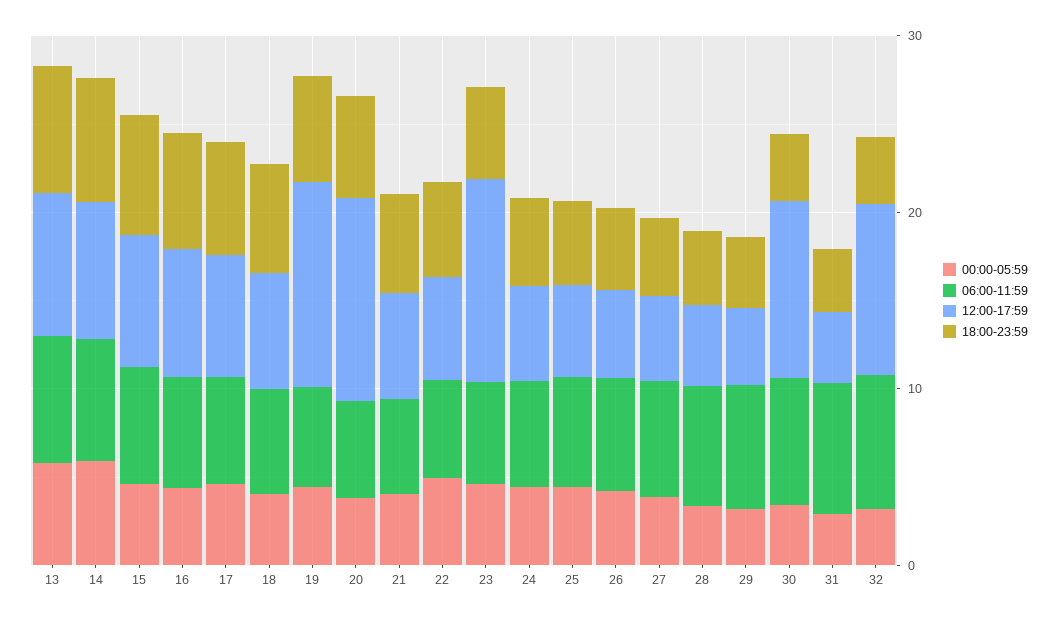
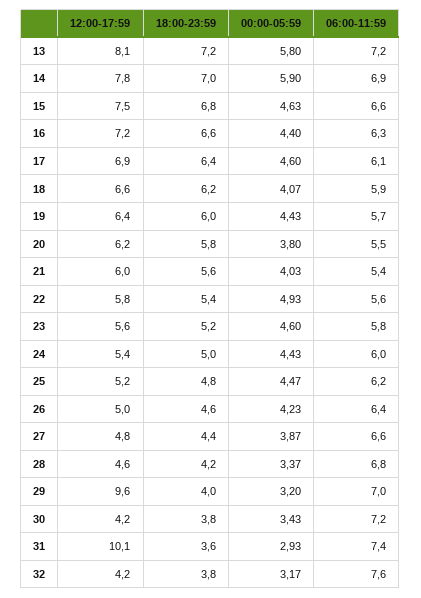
  {
    "00:00-05:59": {
      "13": 5.8,
      "14": 5.9,
      "15": 4.63,
      "16": 4.4,
      "17": 4.6,
      "18": 4.07,
      "19": 4.43,
      "20": 3.8,
      "21": 4.03,
      "22": 4.93,
      "23": 4.6,
      "24": 4.43,
      "25": 4.47,
      "26": 4.23,
      "27": 3.87,
      "28": 3.37,
      "29": 3.2,
      "30": 3.43,
      "31": 2.93,
      "32": 3.17
    },
    "06:00-11:59": {
      "13": 7.2,
      "14": 6.9,
      "15": 6.6,
      "16": 6.3,
      "17": 6.1,
      "18": 5.9,
      "19": 5.7,
      "20": 5.5,
      "21": 5.4,
      "22": 5.6,
      "23": 5.8,
      "24": 6,
      "25": 6.2,
      "26": 6.4,
      "27": 6.6,
      "28": 6.8,
      "29": 7,
      "30": 7.2,
      "31": 7.4,
      "32": 7.6
    },
    "12:00-17:59": {
      "13": 8.1,
      "14": 7.8,
      "15": 7.5,
      "16": 7.2,
      "17": 6.9,
      "18": 6.6,
-     "19": 12,
+     "19": 6.4,
-     "20": 12,
+     "20": 6.2,
      "21": 6,
      "22": 5.8,
-     "23": 12,
+     "23": 5.6,
      "24": 5.4,
      "25": 5.2,
      "26": 5,
      "27": 4.8,
      "28": 4.6,
-     "29": 4,
+     "29": 9.6,
-     "30": 10,
+     "30": 4.2,
-     "31": 4,
+     "31": 10.1,
-     "32": 10
+     "32": 4.2
    },
    "18:00-23:59": {
      "13": 7.2,
      "14": 7,
      "15": 6.8,
      "16": 6.6,
      "17": 6.4,
      "18": 6.2,
      "19": 6,
      "20": 5.8,
      "21": 5.6,
      "22": 5.4,
      "23": 5.2,
      "24": 5,
      "25": 4.8,
      "26": 4.6,
      "27": 4.4,
      "28": 4.2,
      "29": 4,
      "30": 3.8,
      "31": 3.6,
      "32": 3.8
    }
  }

